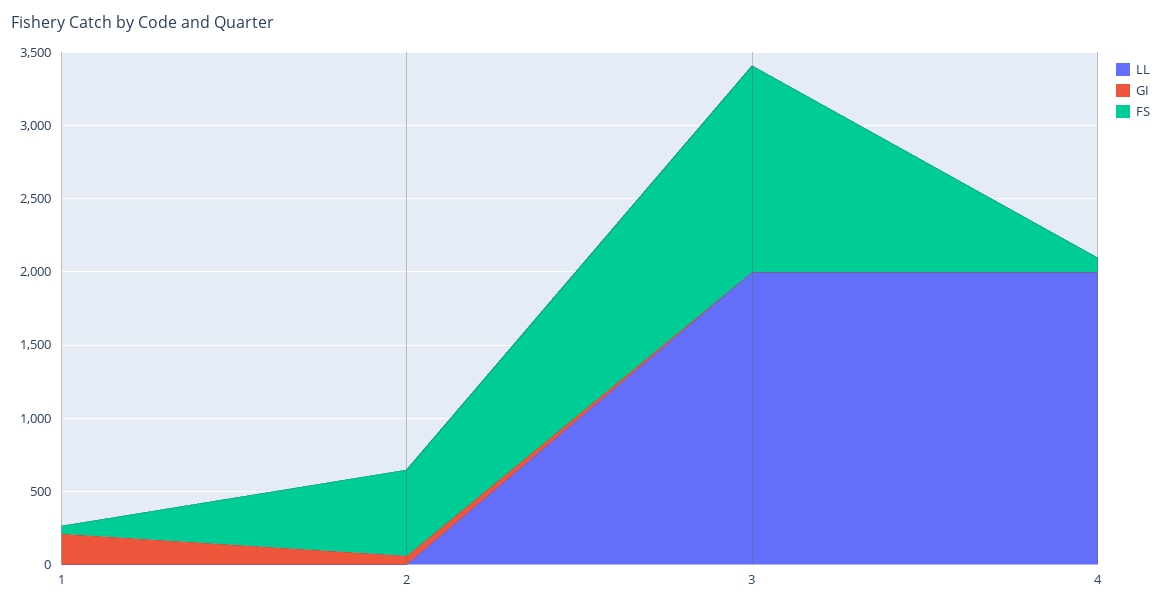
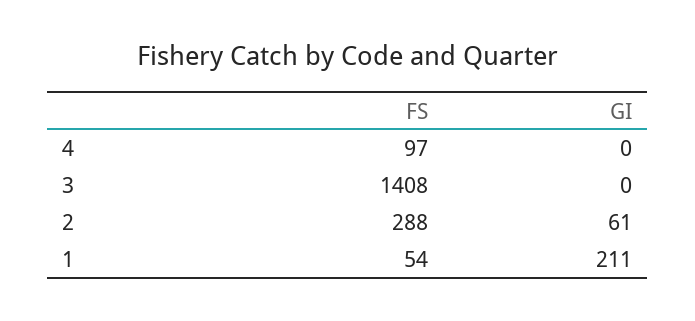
  {
-   "LL": {
-     "1": 0,
-     "2": 0,
-     "3": 2000,
-     "4": 2000
-   },
    "GI": {
      "1": 211,
      "2": 61,
      "3": 0,
      "4": 0
    },
    "FS": {
      "1": 54,
-     "2": 600,
+     "2": 288,
      "3": 1408,
      "4": 97
    }
  }

